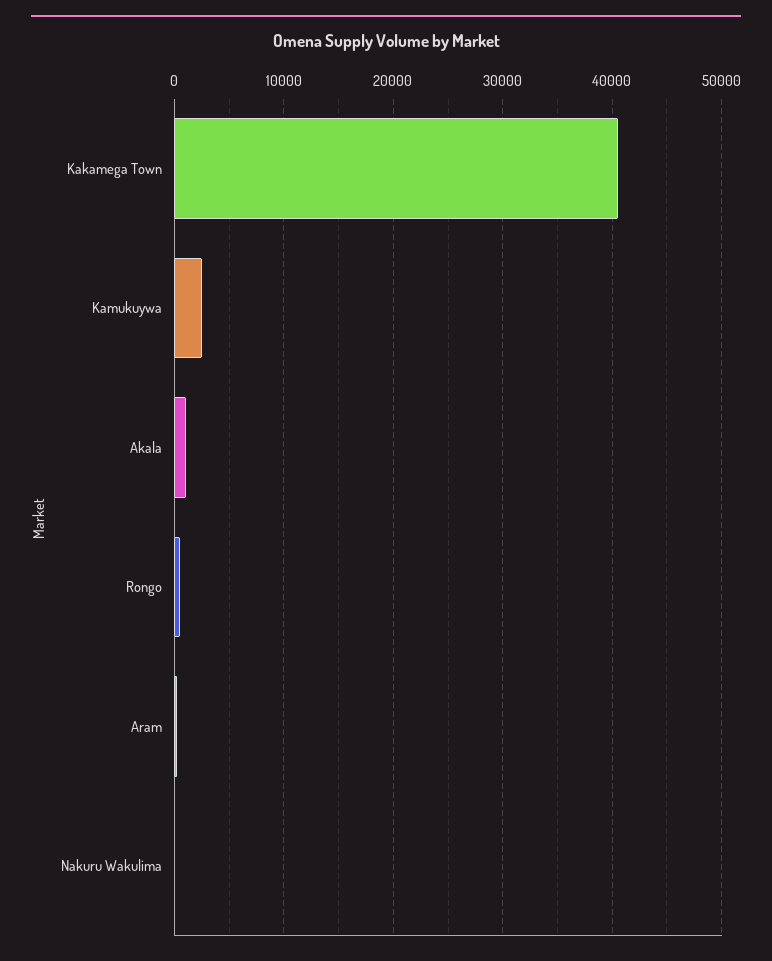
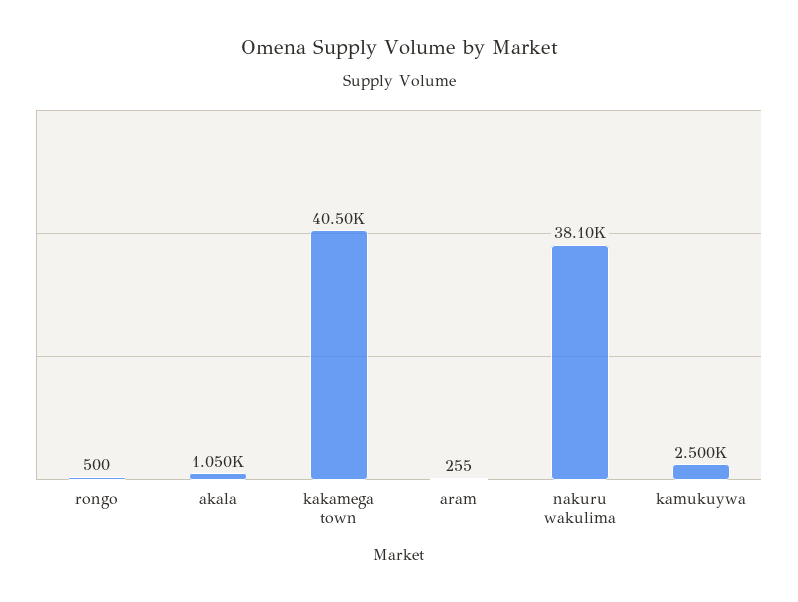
  {
    "Kakamega Town": 40500,
    "Kamukuywa": 2500,
    "Akala": 1050,
    "Rongo": 500,
    "Aram": 255,
-   "Nakuru Wakulima": 0
+   "Nakuru Wakulima": 38100
  }

